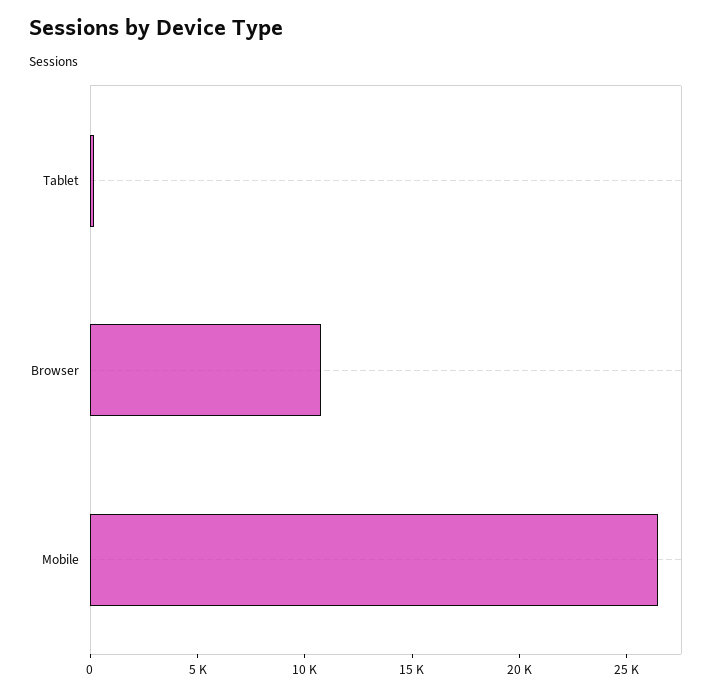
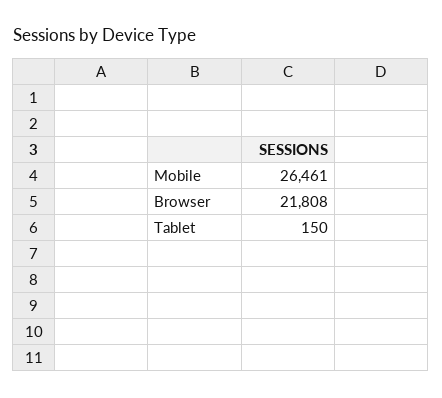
  {
    "Tablet": 150,
-   "Browser": 11000,
+   "Browser": 21808,
    "Mobile": 26461
  }

